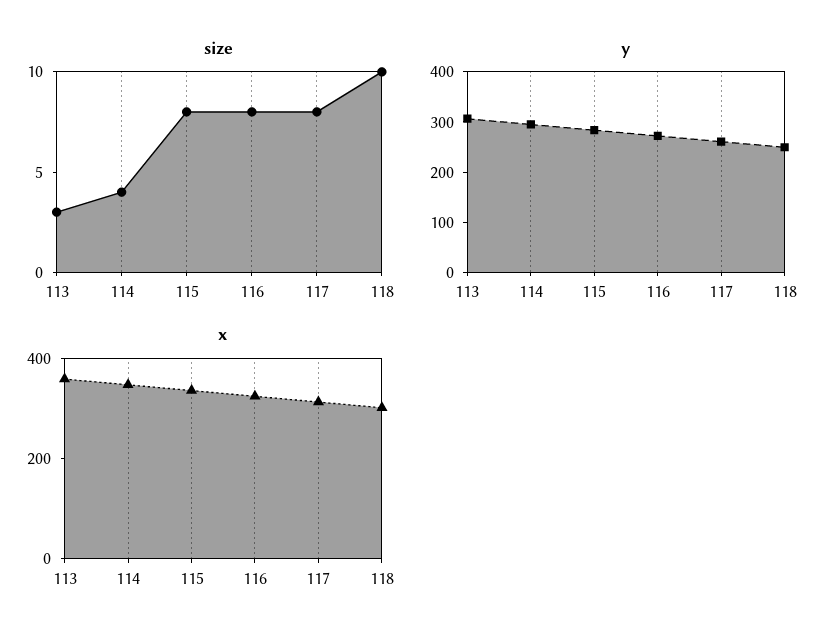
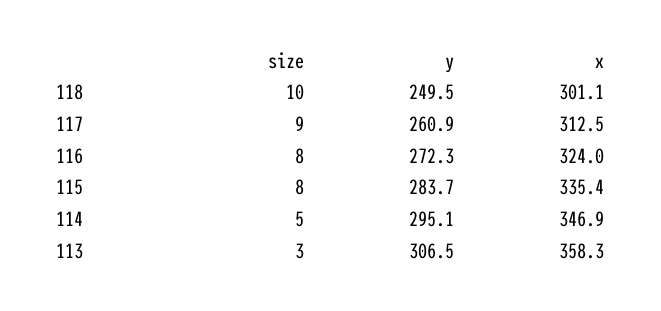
  {
    "size": {
      "113": 3,
-     "114": 4,
+     "114": 5,
      "115": 8,
      "116": 8,
-     "117": 8,
+     "117": 9,
      "118": 10
    },
    "y": {
      "113": 306.5,
      "114": 295.1,
      "115": 283.7,
      "116": 272.3,
      "117": 260.9,
      "118": 249.5
    },
    "x": {
      "113": 358.3,
      "114": 346.9,
      "115": 335.4,
      "116": 324,
      "117": 312.5,
      "118": 301.1
    }
  }

